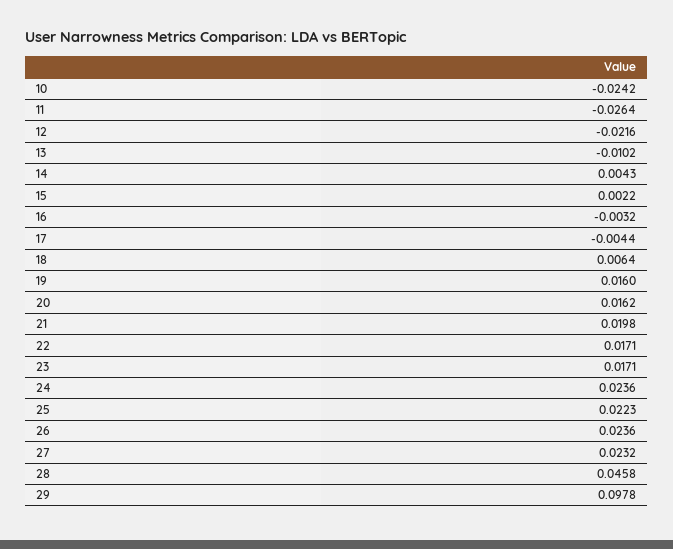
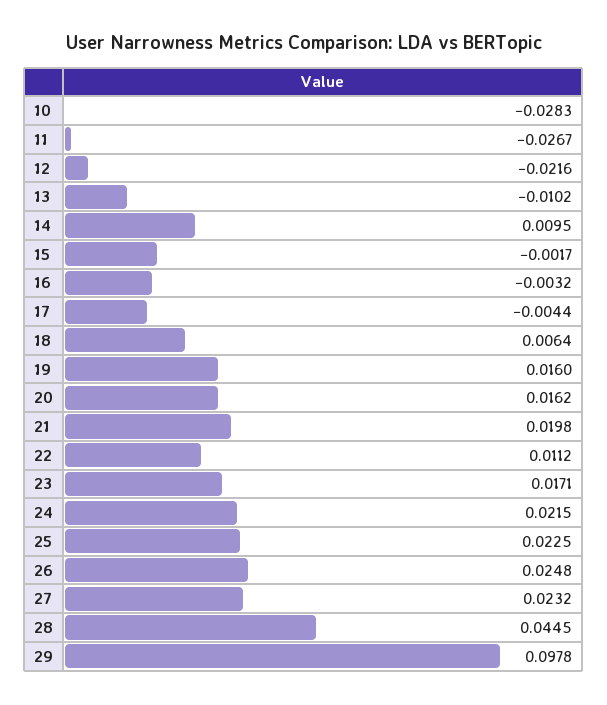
  {
-   "10": -0.0242,
+   "10": -0.0283,
-   "11": -0.0264,
+   "11": -0.0267,
    "12": -0.0216,
    "13": -0.0102,
-   "14": 0.0043,
+   "14": 0.0095,
-   "15": 0.0022,
+   "15": -0.0017,
    "16": -0.0032,
    "17": -0.0044,
    "18": 0.0064,
    "19": 0.016,
    "20": 0.0162,
    "21": 0.0198,
-   "22": 0.0171,
+   "22": 0.0112,
    "23": 0.0171,
-   "24": 0.0236,
+   "24": 0.0215,
-   "25": 0.0223,
+   "25": 0.0225,
-   "26": 0.0236,
+   "26": 0.0248,
    "27": 0.0232,
-   "28": 0.0458,
+   "28": 0.0445,
    "29": 0.0978
  }

